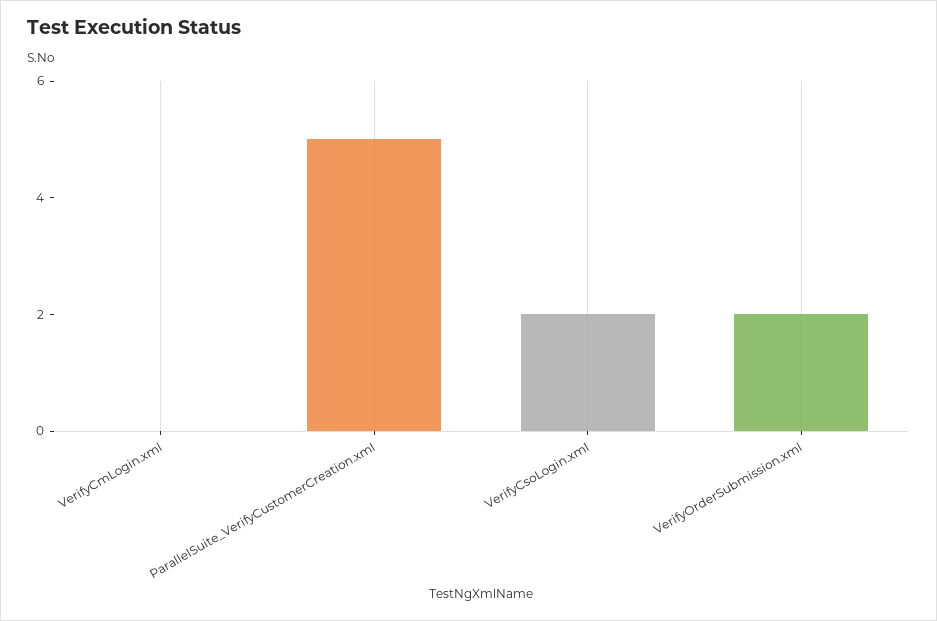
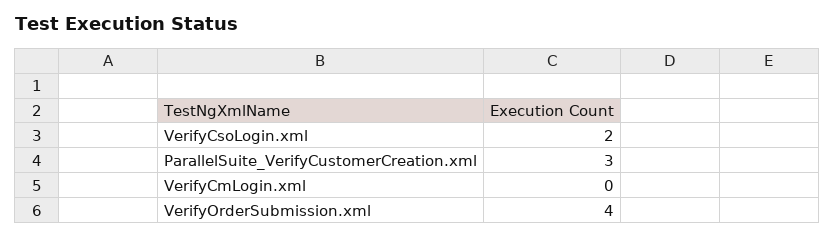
  {
    "VerifyCmLogin.xml": 0,
-   "ParallelSuite_VerifyCustomerCreation.xml": 5,
+   "ParallelSuite_VerifyCustomerCreation.xml": 3,
    "VerifyCsoLogin.xml": 2,
-   "VerifyOrderSubmission.xml": 2
+   "VerifyOrderSubmission.xml": 4
  }

